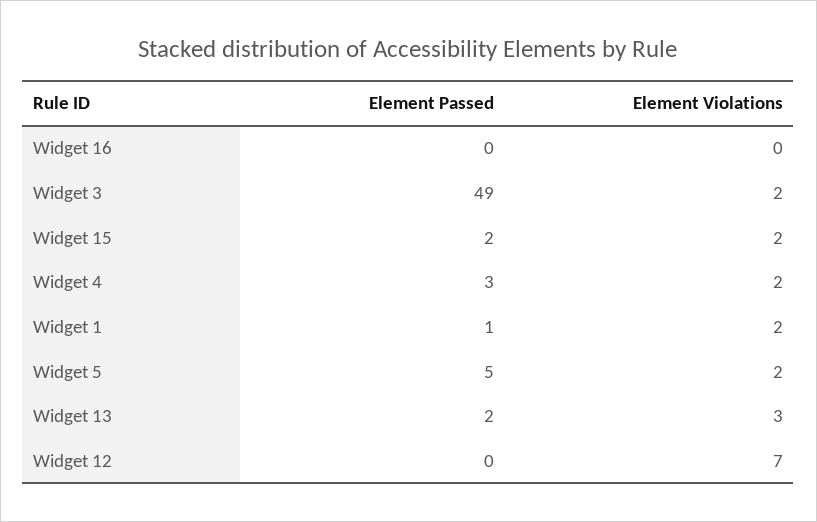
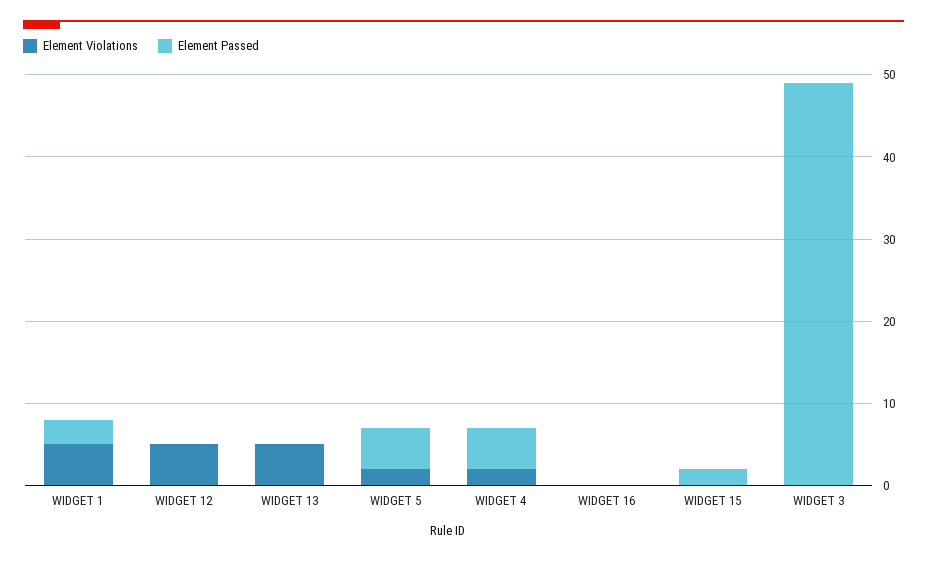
  {
    "Element Passed": {
      "Widget 16": 0,
      "Widget 3": 49,
      "Widget 15": 2,
-     "Widget 4": 3,
+     "Widget 4": 5,
-     "Widget 1": 1,
+     "Widget 1": 3,
      "Widget 5": 5,
-     "Widget 13": 2,
+     "Widget 13": 0,
      "Widget 12": 0
    },
    "Element Violations": {
      "Widget 16": 0,
-     "Widget 3": 2,
+     "Widget 3": 0,
-     "Widget 15": 2,
+     "Widget 15": 0,
      "Widget 4": 2,
-     "Widget 1": 2,
+     "Widget 1": 5,
      "Widget 5": 2,
-     "Widget 13": 3,
+     "Widget 13": 5,
-     "Widget 12": 7
+     "Widget 12": 5
    }
  }

